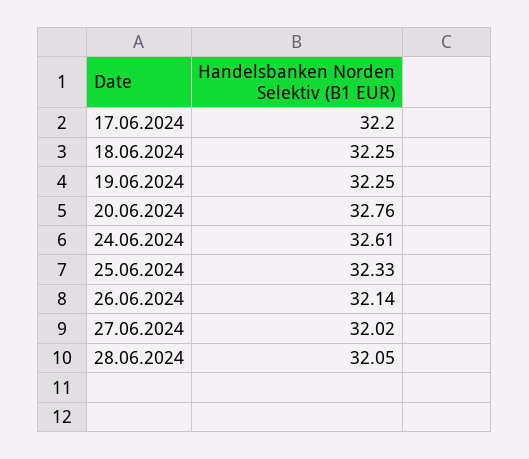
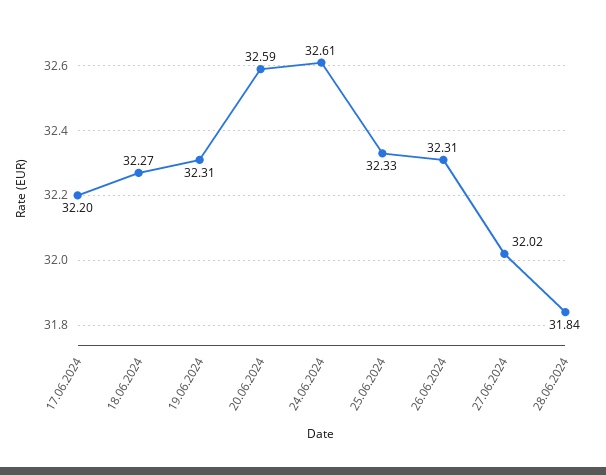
  {
    "17.06.2024": 32.2,
-   "18.06.2024": 32.25,
+   "18.06.2024": 32.27,
-   "19.06.2024": 32.25,
+   "19.06.2024": 32.31,
-   "20.06.2024": 32.76,
+   "20.06.2024": 32.59,
    "24.06.2024": 32.61,
    "25.06.2024": 32.33,
-   "26.06.2024": 32.14,
+   "26.06.2024": 32.31,
    "27.06.2024": 32.02,
-   "28.06.2024": 32.05
+   "28.06.2024": 31.84
  }

